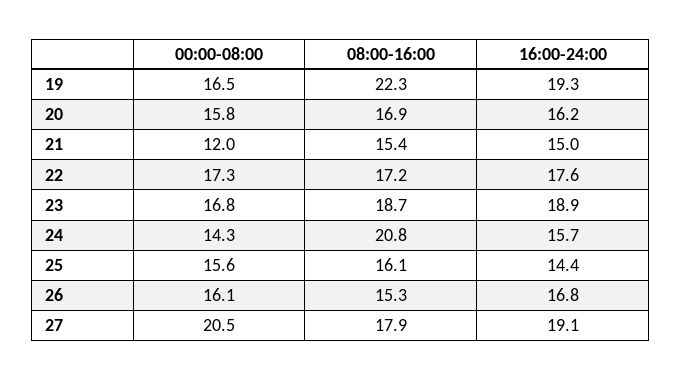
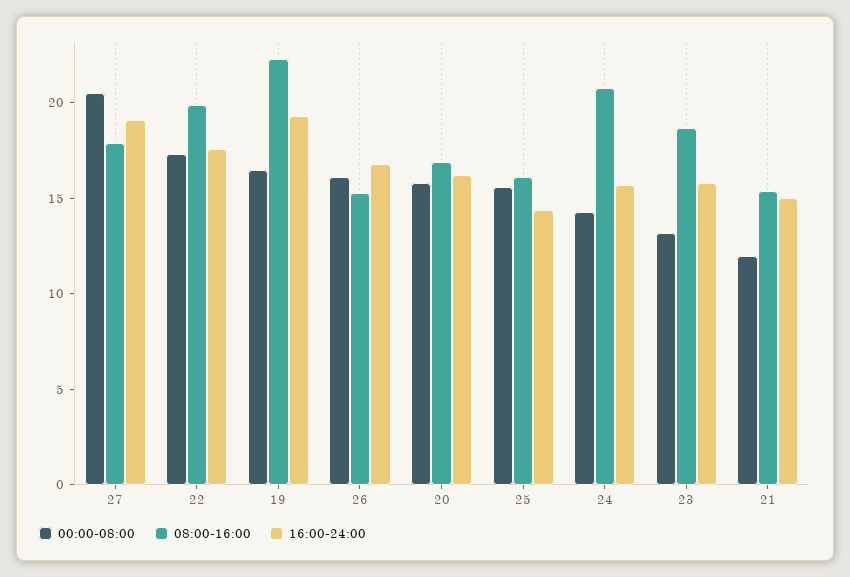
  {
    "00:00-08:00": {
      "19": 16.5,
      "20": 15.8,
      "21": 12,
      "22": 17.3,
-     "23": 16.8,
+     "23": 13,
      "24": 14.3,
      "25": 15.6,
      "26": 16.1,
      "27": 20.5
    },
    "08:00-16:00": {
      "19": 22.3,
      "20": 16.9,
      "21": 15.4,
-     "22": 17.2,
+     "22": 20,
      "23": 18.7,
      "24": 20.8,
      "25": 16.1,
      "26": 15.3,
      "27": 17.9
    },
    "16:00-24:00": {
      "19": 19.3,
      "20": 16.2,
      "21": 15,
      "22": 17.6,
-     "23": 18.9,
+     "23": 16,
      "24": 15.7,
      "25": 14.4,
      "26": 16.8,
      "27": 19.1
    }
  }

